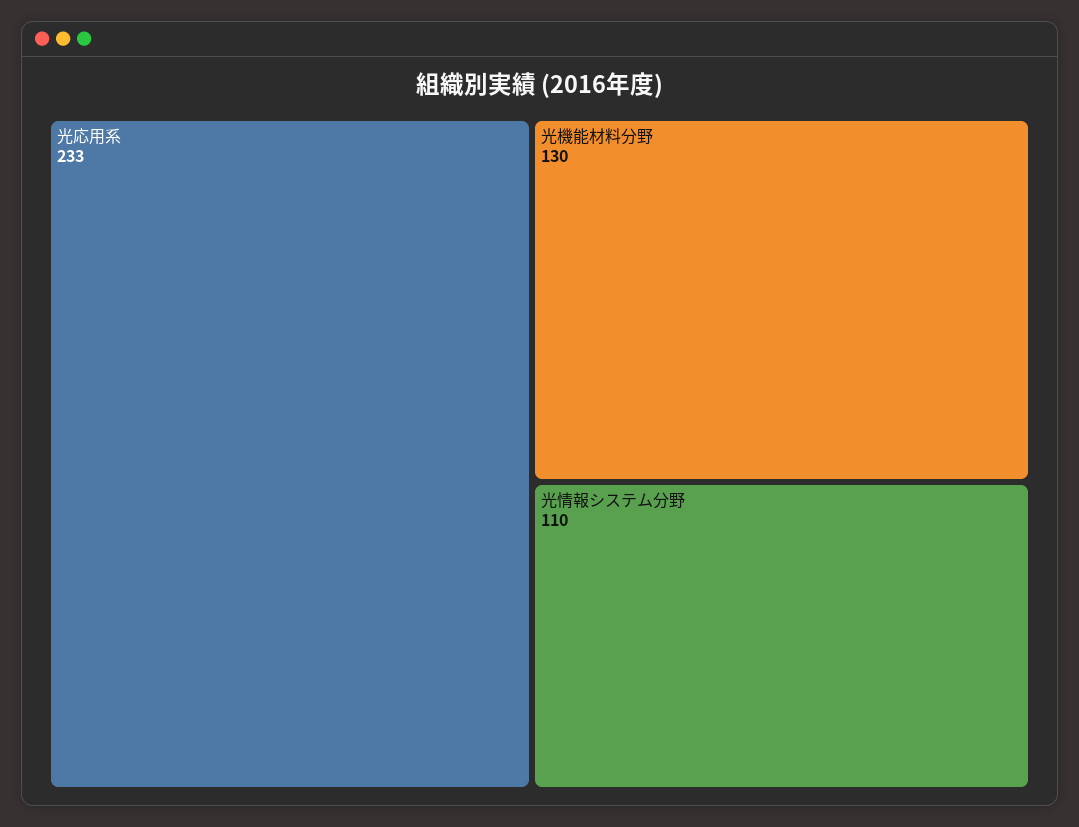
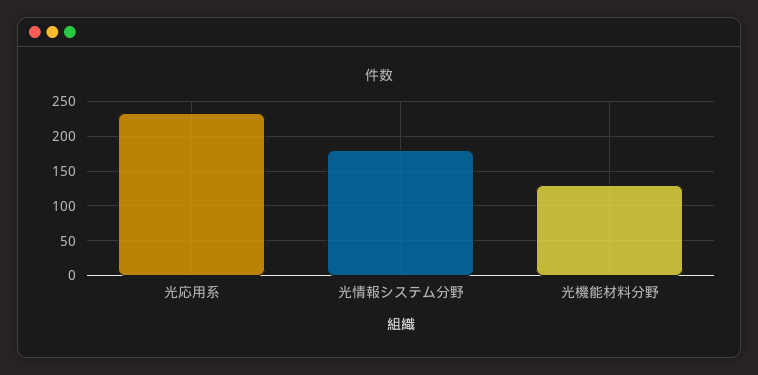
  {
    "光応用系": 233,
    "光機能材料分野": 130,
-   "光情報システム分野": 110
+   "光情報システム分野": 180
  }

